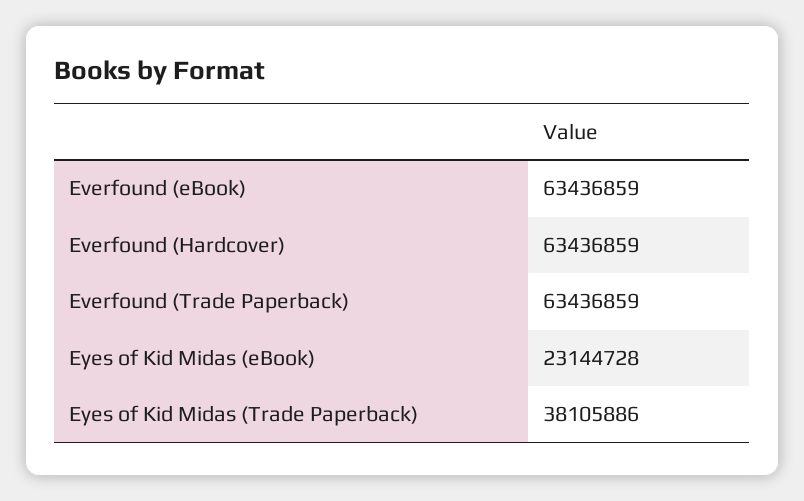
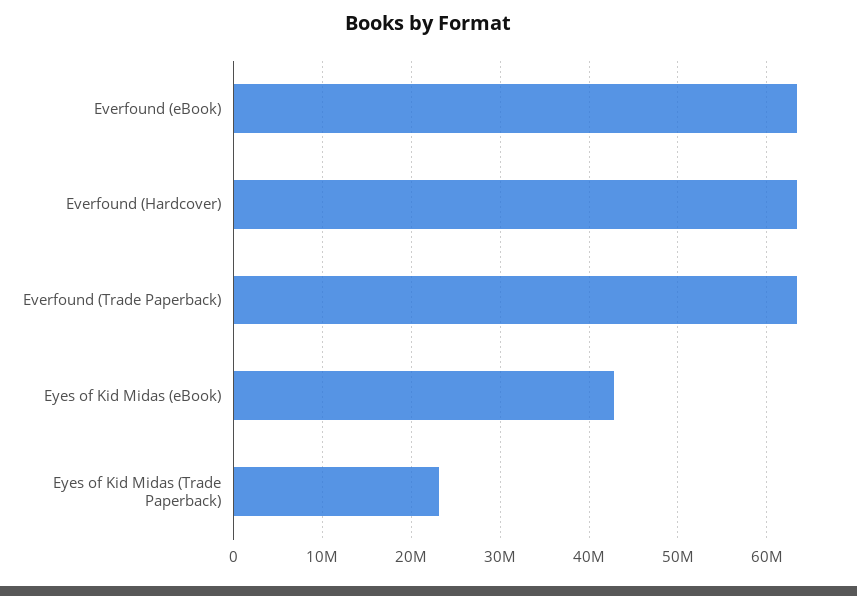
  {
    "Everfound (eBook)": 63436859,
    "Everfound (Hardcover)": 63436859,
    "Everfound (Trade Paperback)": 63436859,
-   "Eyes of Kid Midas (eBook)": 23144728,
+   "Eyes of Kid Midas (eBook)": 43000000,
-   "Eyes of Kid Midas (Trade Paperback)": 38105886
+   "Eyes of Kid Midas (Trade Paperback)": 23000000
  }

